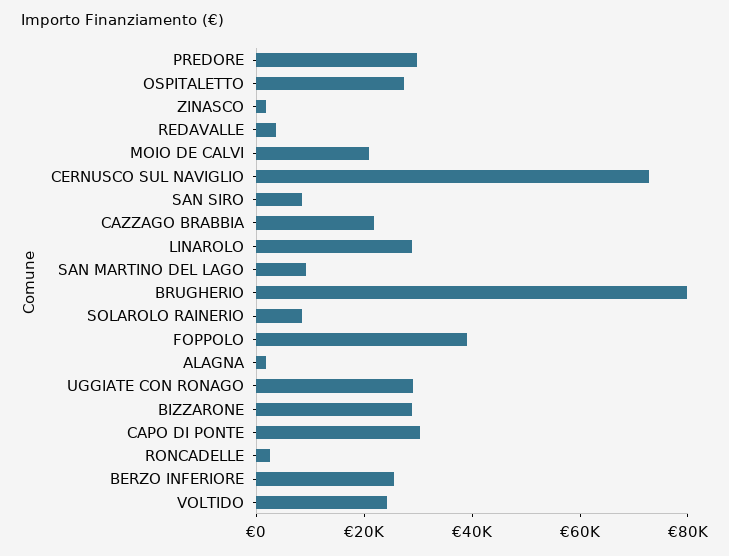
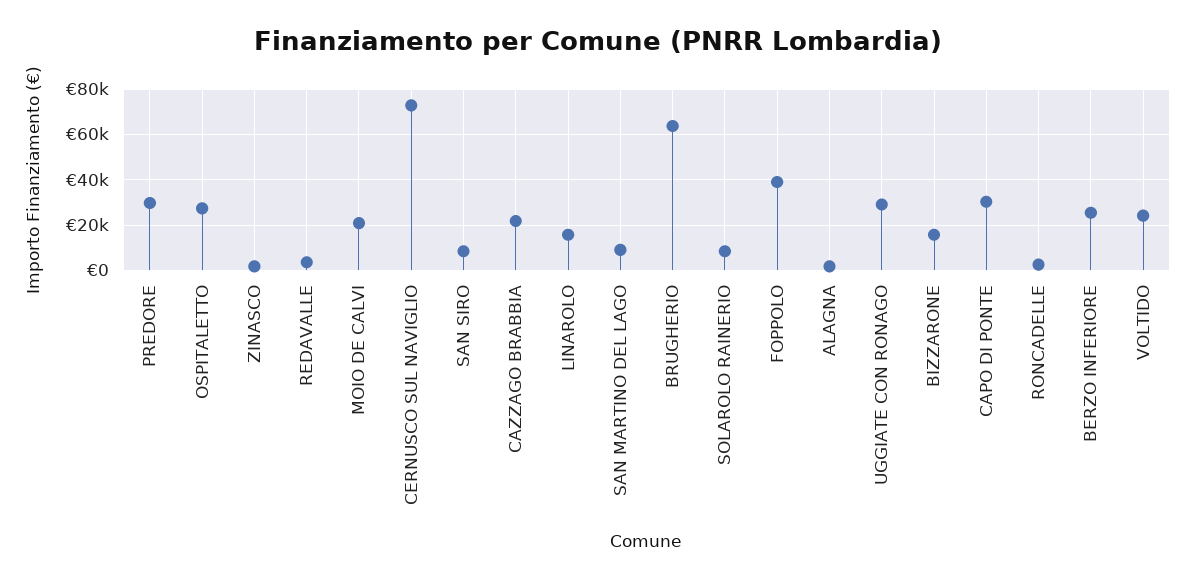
  {
    "PREDORE": 30000,
    "OSPITALETTO": 25000,
    "ZINASCO": 0,
    "REDAVALLE": 5000,
    "MOIO DE CALVI": 20000,
    "CERNUSCO SUL NAVIGLIO": 75000,
    "SAN SIRO": 10000,
    "CAZZAGO BRABBIA": 20000,
-   "LINAROLO": 30000,
+   "LINAROLO": 15000,
    "SAN MARTINO DEL LAGO": 10000,
-   "BRUGHERIO": 80000,
+   "BRUGHERIO": 65000,
    "SOLAROLO RAINERIO": 10000,
    "FOPPOLO": 40000,
    "ALAGNA": 0,
    "UGGIATE CON RONAGO": 30000,
-   "BIZZARONE": 30000,
+   "BIZZARONE": 15000,
    "CAPO DI PONTE": 30000,
    "RONCADELLE": 5000,
    "BERZO INFERIORE": 25000,
    "VOLTIDO": 25000
  }

